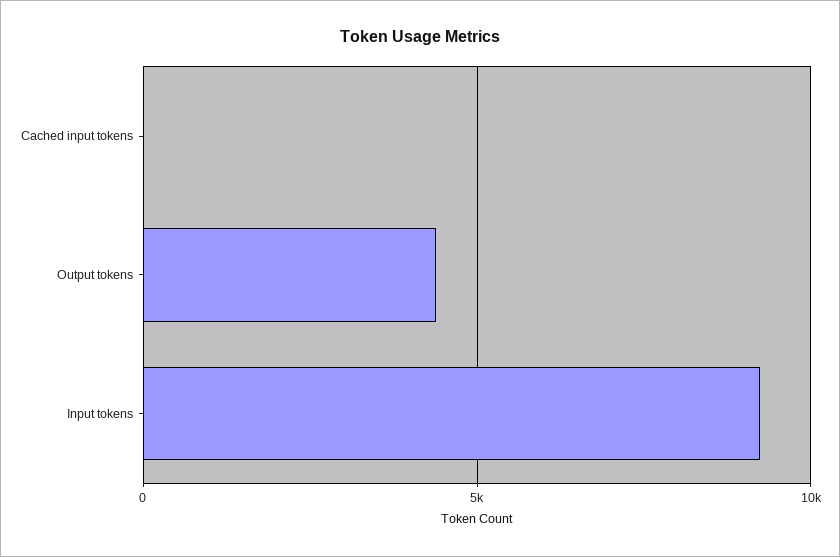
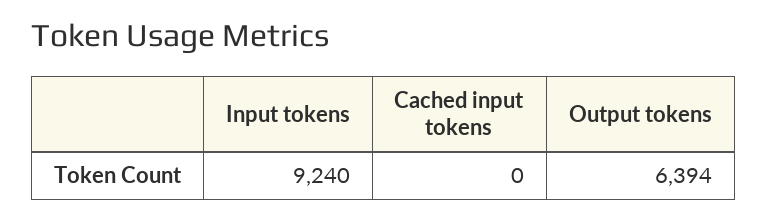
  {
    "Cached input tokens": 0,
-   "Output tokens": 4500,
+   "Output tokens": 6394,
    "Input tokens": 9240
  }

